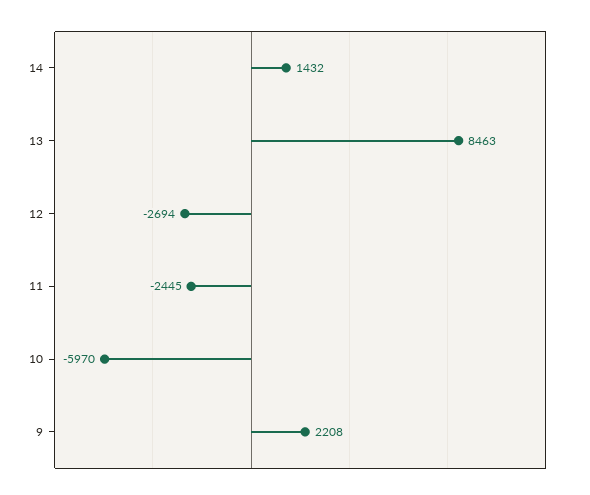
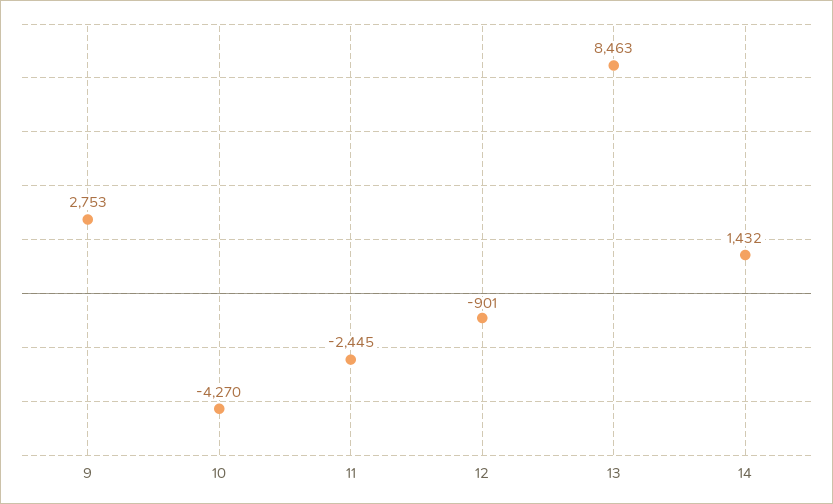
  {
    "14": 1432,
    "13": 8463,
-   "12": -2694,
+   "12": -901,
    "11": -2445,
-   "10": -5970,
+   "10": -4270,
-   "9": 2208
+   "9": 2753
  }

